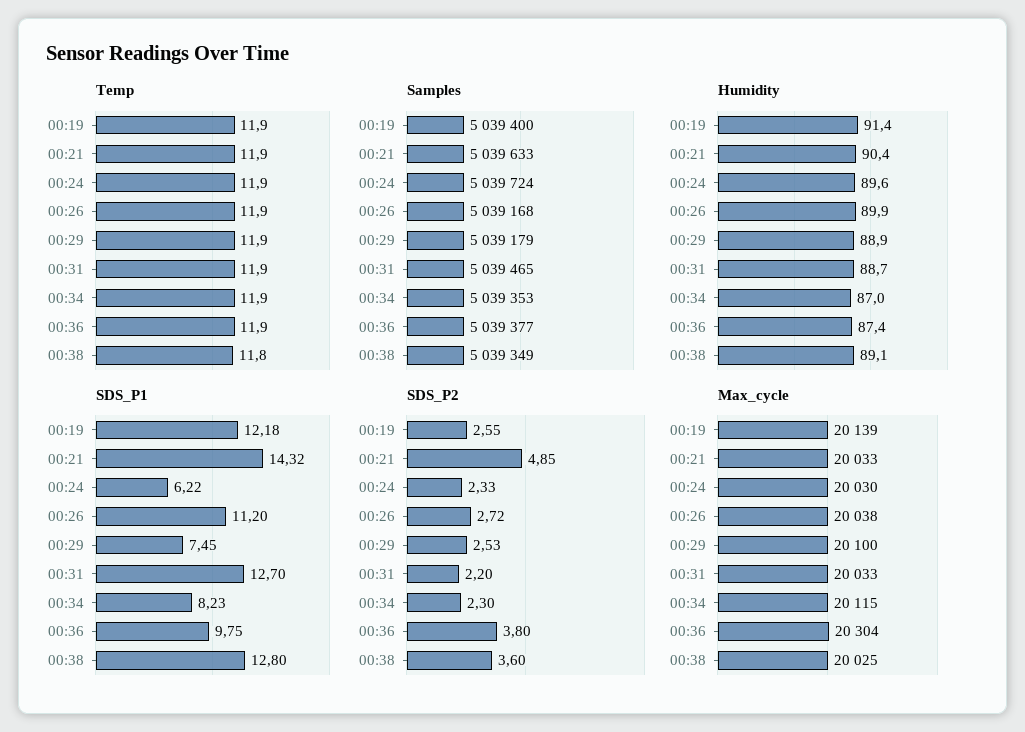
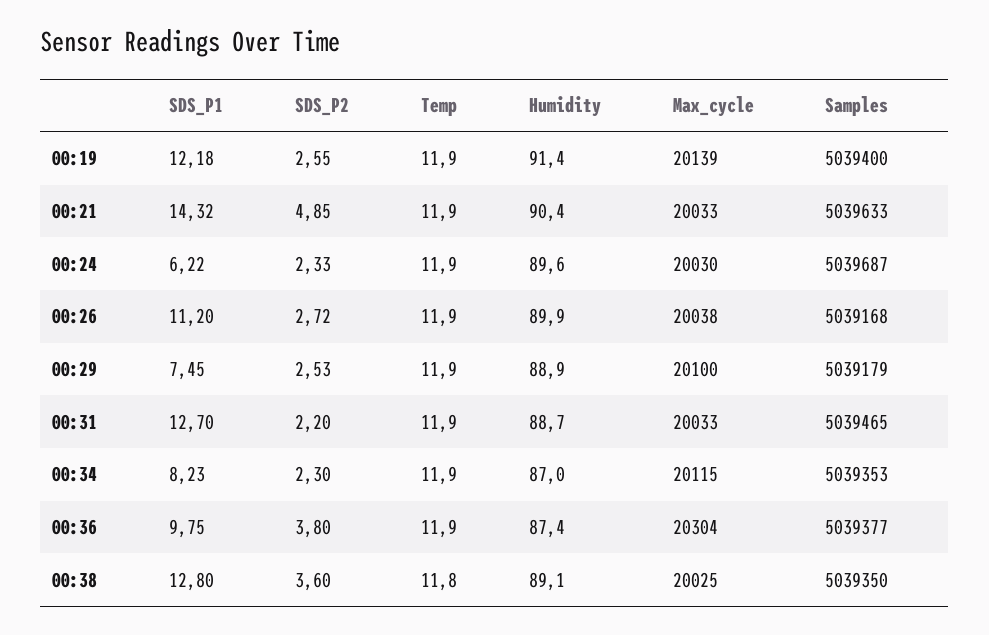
  {
    "Temp": {
      "00:19": 11.9,
      "00:21": 11.9,
      "00:24": 11.9,
      "00:26": 11.9,
      "00:29": 11.9,
      "00:31": 11.9,
      "00:34": 11.9,
      "00:36": 11.9,
      "00:38": 11.8
    },
    "Samples": {
      "00:19": 5039400,
      "00:21": 5039633,
-     "00:24": 5039724,
+     "00:24": 5039687,
      "00:26": 5039168,
      "00:29": 5039179,
      "00:31": 5039465,
      "00:34": 5039353,
      "00:36": 5039377,
-     "00:38": 5039349
+     "00:38": 5039350
    },
    "Humidity": {
      "00:19": 91.4,
      "00:21": 90.4,
      "00:24": 89.6,
      "00:26": 89.9,
      "00:29": 88.9,
      "00:31": 88.7,
      "00:34": 87,
      "00:36": 87.4,
      "00:38": 89.1
    },
    "SDS_P1": {
      "00:19": 12.18,
      "00:21": 14.32,
      "00:24": 6.22,
      "00:26": 11.2,
      "00:29": 7.45,
      "00:31": 12.7,
      "00:34": 8.23,
      "00:36": 9.75,
      "00:38": 12.8
    },
    "SDS_P2": {
      "00:19": 2.55,
      "00:21": 4.85,
      "00:24": 2.33,
      "00:26": 2.72,
      "00:29": 2.53,
      "00:31": 2.2,
      "00:34": 2.3,
      "00:36": 3.8,
      "00:38": 3.6
    },
    "Max_cycle": {
      "00:19": 20139,
      "00:21": 20033,
      "00:24": 20030,
      "00:26": 20038,
      "00:29": 20100,
      "00:31": 20033,
      "00:34": 20115,
      "00:36": 20304,
      "00:38": 20025
    }
  }

